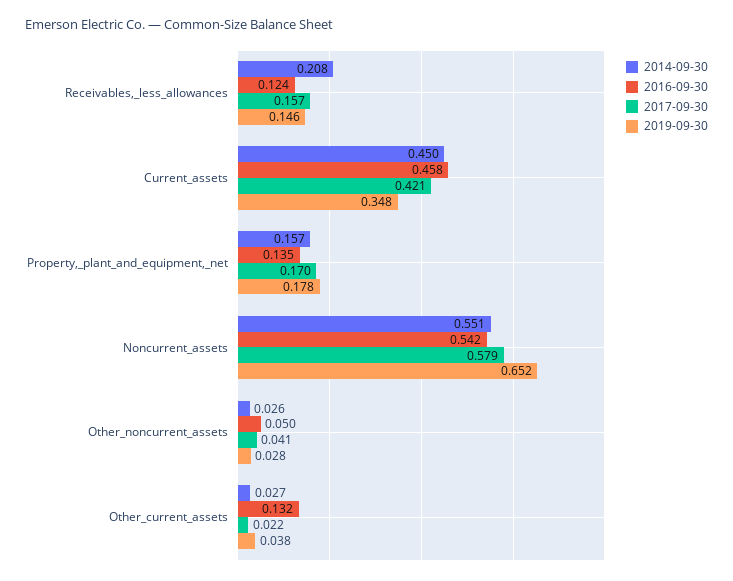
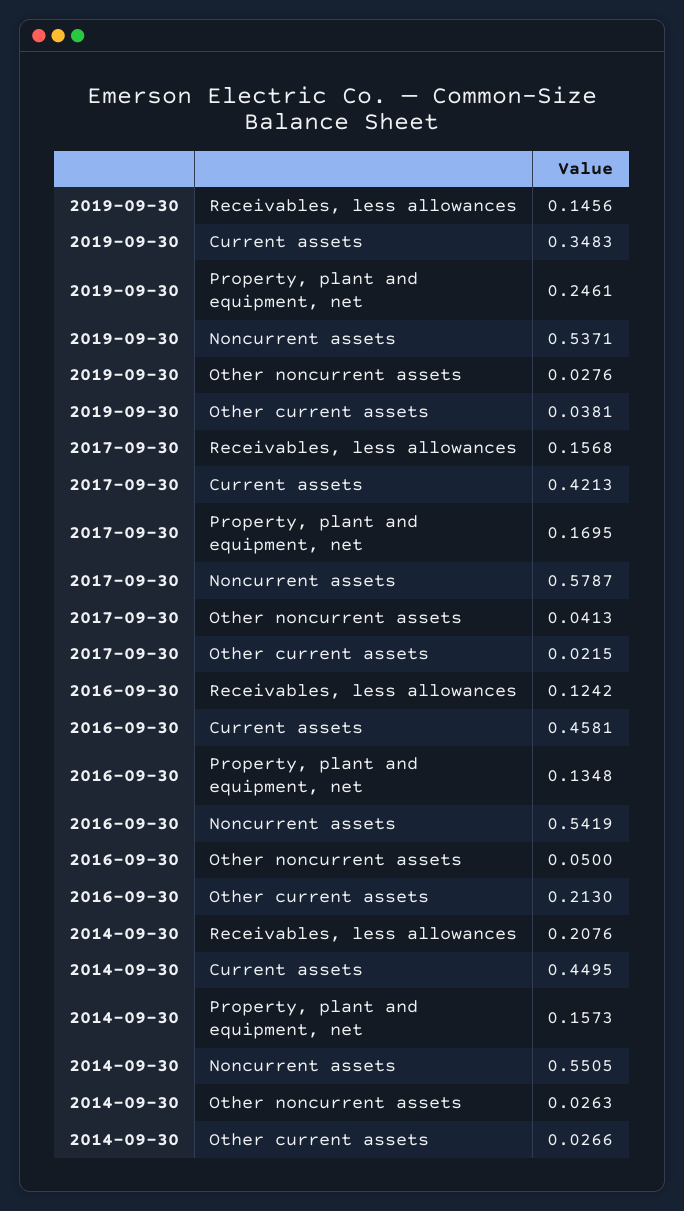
  {
    "2014-09-30": {
      "Receivables,_less_allowances": 0.2076,
      "Current_assets": 0.4495,
      "Property,_plant_and_equipment,_net": 0.1573,
      "Noncurrent_assets": 0.5505,
      "Other_noncurrent_assets": 0.0263,
      "Other_current_assets": 0.0266
    },
    "2016-09-30": {
      "Receivables,_less_allowances": 0.1242,
      "Current_assets": 0.4581,
      "Property,_plant_and_equipment,_net": 0.1348,
      "Noncurrent_assets": 0.5419,
      "Other_noncurrent_assets": 0.05,
-     "Other_current_assets": 0.132
+     "Other_current_assets": 0.213
    },
    "2017-09-30": {
      "Receivables,_less_allowances": 0.1568,
      "Current_assets": 0.4213,
      "Property,_plant_and_equipment,_net": 0.1695,
      "Noncurrent_assets": 0.5787,
      "Other_noncurrent_assets": 0.0413,
      "Other_current_assets": 0.0215
    },
    "2019-09-30": {
      "Receivables,_less_allowances": 0.1456,
      "Current_assets": 0.3483,
-     "Property,_plant_and_equipment,_net": 0.178,
+     "Property,_plant_and_equipment,_net": 0.2461,
-     "Noncurrent_assets": 0.652,
+     "Noncurrent_assets": 0.5371,
      "Other_noncurrent_assets": 0.0276,
      "Other_current_assets": 0.0381
    }
  }

